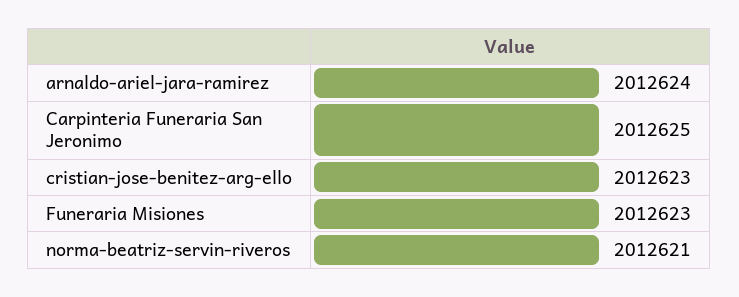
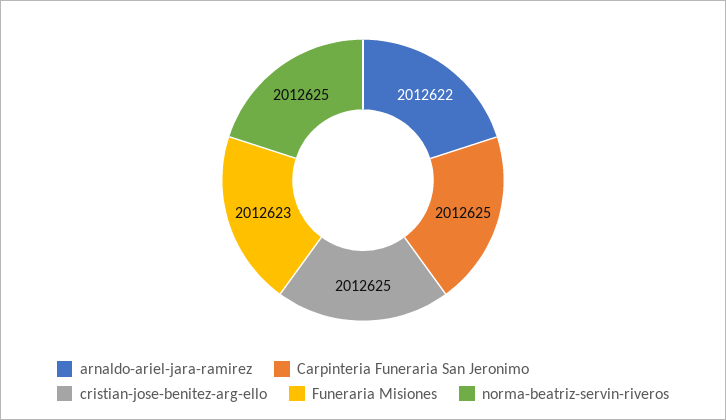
  {
-   "arnaldo-ariel-jara-ramirez": 2012624,
+   "arnaldo-ariel-jara-ramirez": 2012622,
    "Carpinteria Funeraria San Jeronimo": 2012625,
-   "cristian-jose-benitez-arg-ello": 2012623,
+   "cristian-jose-benitez-arg-ello": 2012625,
    "Funeraria Misiones": 2012623,
-   "norma-beatriz-servin-riveros": 2012621
+   "norma-beatriz-servin-riveros": 2012625
  }

